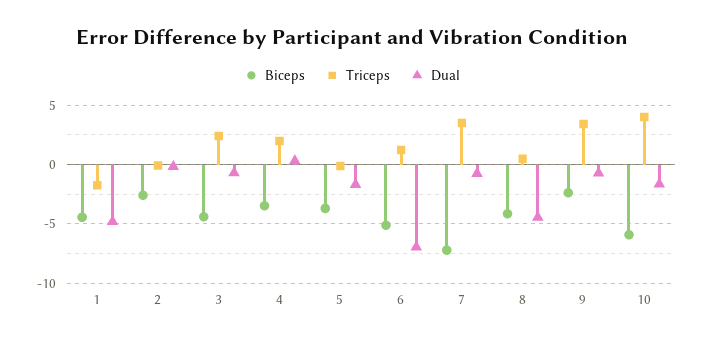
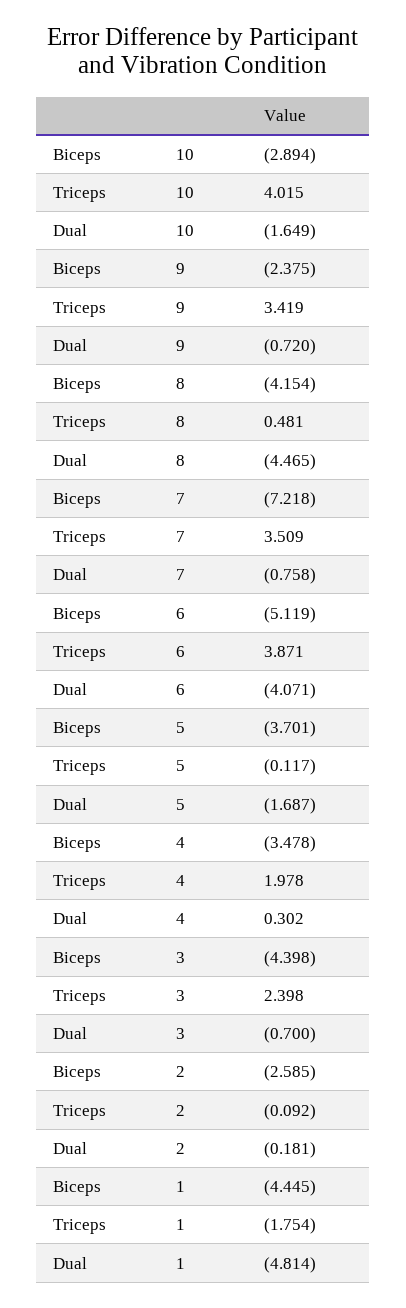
  {
    "Biceps": {
      "1": -4.445,
      "2": -2.585,
      "3": -4.398,
      "4": -3.478,
      "5": -3.701,
      "6": -5.119,
      "7": -7.218,
      "8": -4.154,
      "9": -2.375,
-     "10": -6
+     "10": -2.894
    },
    "Triceps": {
      "1": -1.754,
      "2": -0.092,
      "3": 2.398,
      "4": 1.978,
      "5": -0.117,
-     "6": 1,
+     "6": 3.871,
      "7": 3.509,
      "8": 0.481,
      "9": 3.419,
      "10": 4.015
    },
    "Dual": {
      "1": -4.814,
      "2": -0.181,
      "3": -0.7,
      "4": 0.302,
      "5": -1.687,
-     "6": -7,
+     "6": -4.071,
      "7": -0.758,
      "8": -4.465,
      "9": -0.72,
      "10": -1.649
    }
  }

